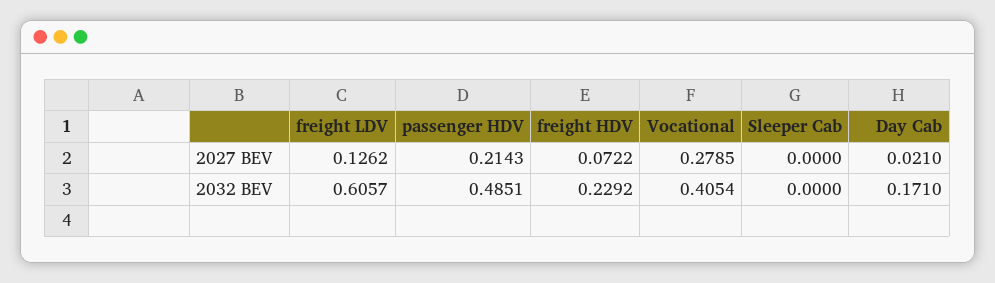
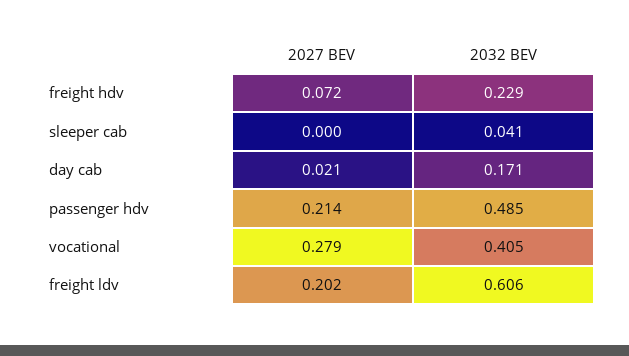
  {
    "freight LDV": {
-     "2027 BEV": 0.1262,
+     "2027 BEV": 0.202,
      "2032 BEV": 0.6057
    },
    "passenger HDV": {
      "2027 BEV": 0.2143,
      "2032 BEV": 0.4851
    },
    "freight HDV": {
      "2027 BEV": 0.0722,
      "2032 BEV": 0.2292
    },
    "Vocational": {
      "2027 BEV": 0.2785,
      "2032 BEV": 0.4054
    },
    "Sleeper Cab": {
      "2027 BEV": 0,
-     "2032 BEV": 0
+     "2032 BEV": 0.041
    },
    "Day Cab": {
      "2027 BEV": 0.021,
      "2032 BEV": 0.171
    }
  }

